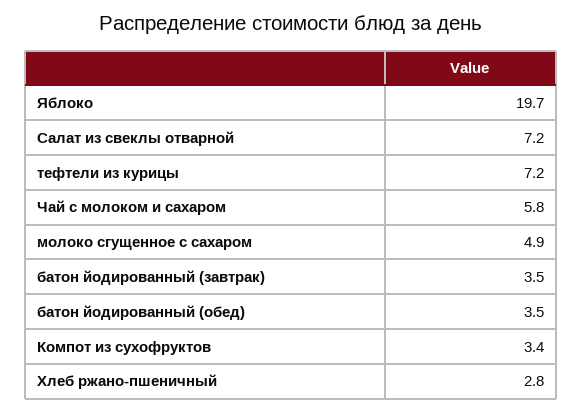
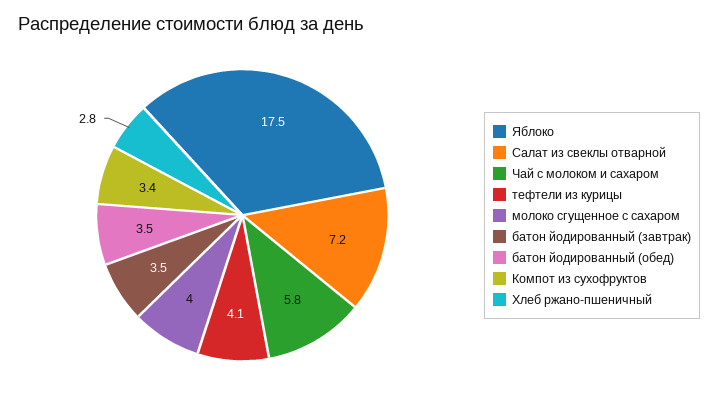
  {
-   "Яблоко": 19.7,
+   "Яблоко": 17.5,
    "Салат из свеклы отварной": 7.2,
-   "тефтели из курицы": 7.2,
+   "тефтели из курицы": 4.1,
    "Чай с молоком и сахаром": 5.8,
-   "молоко сгущенное с сахаром": 4.9,
+   "молоко сгущенное с сахаром": 4,
    "батон йодированный (завтрак)": 3.5,
    "батон йодированный (обед)": 3.5,
    "Компот из сухофруктов": 3.4,
    "Хлеб ржано-пшеничный": 2.8
  }

